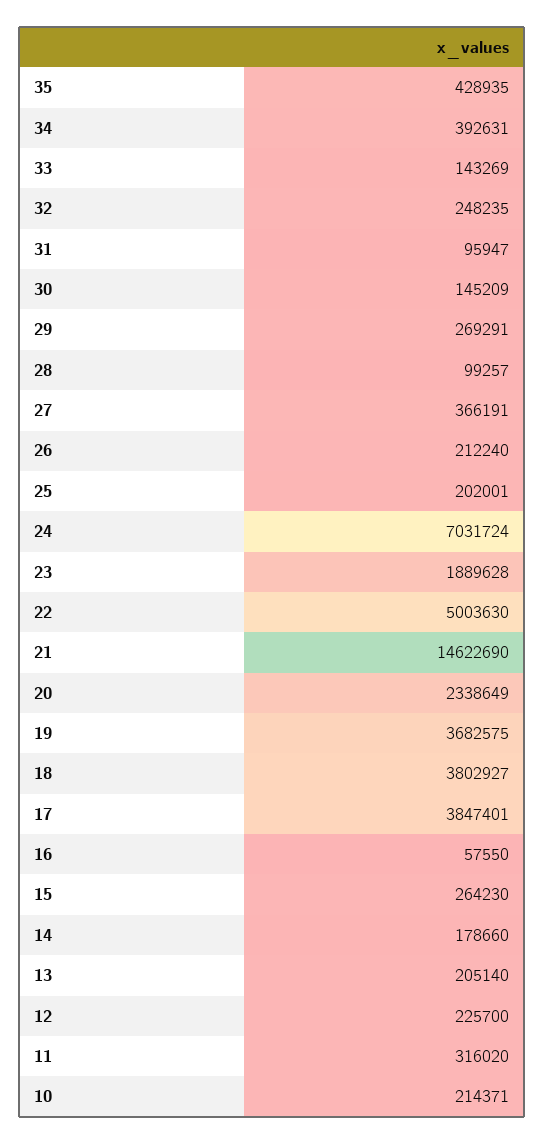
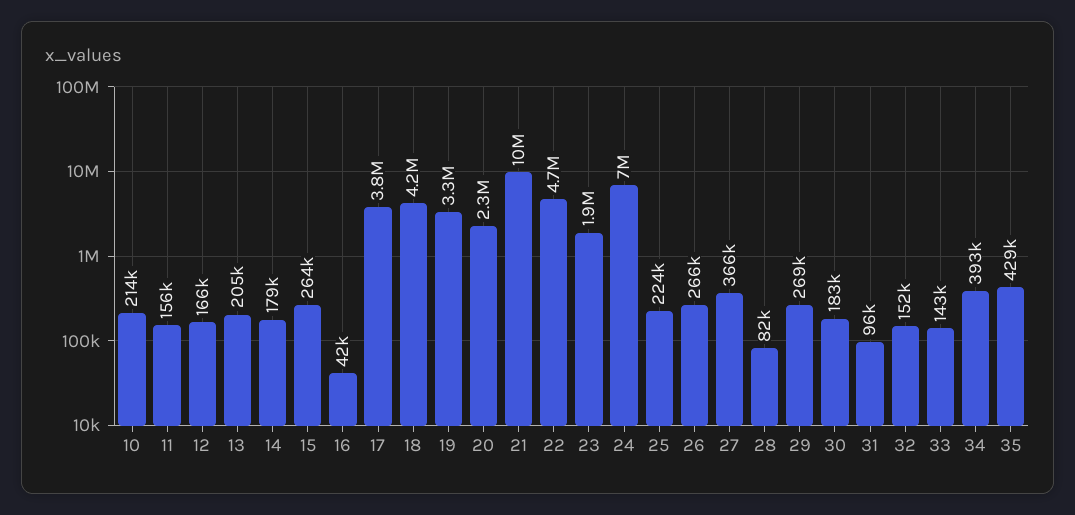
  {
    "35": 428935,
    "34": 392631,
    "33": 143269,
-   "32": 248235,
+   "32": 152000,
    "31": 95947,
-   "30": 145209,
+   "30": 183000,
    "29": 269291,
-   "28": 99257,
+   "28": 82000,
    "27": 366191,
-   "26": 212240,
+   "26": 266000,
-   "25": 202001,
+   "25": 224000,
    "24": 7031724,
    "23": 1889628,
-   "22": 5003630,
+   "22": 4700000,
-   "21": 14622690,
+   "21": 10000000,
    "20": 2338649,
-   "19": 3682575,
+   "19": 3300000,
-   "18": 3802927,
+   "18": 4200000,
    "17": 3847401,
-   "16": 57550,
+   "16": 42000,
    "15": 264230,
    "14": 178660,
    "13": 205140,
-   "12": 225700,
+   "12": 166000,
-   "11": 316020,
+   "11": 156000,
    "10": 214371
  }

